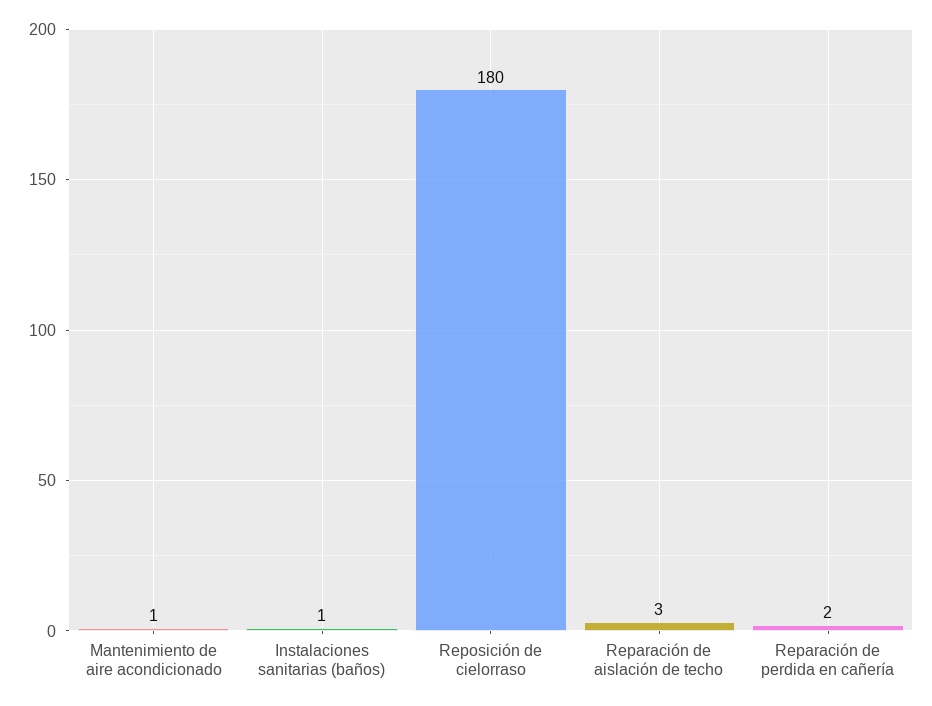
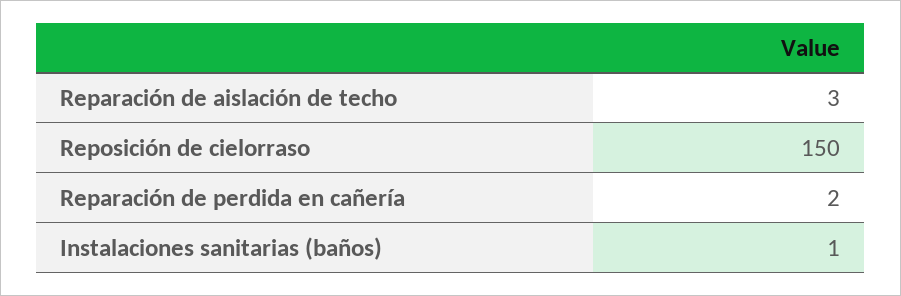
  {
-   "Mantenimiento de aire acondicionado": 1,
    "Instalaciones sanitarias (baños)": 1,
-   "Reposición de cielorraso": 180,
+   "Reposición de cielorraso": 150,
    "Reparación de aislación de techo": 3,
    "Reparación de perdida en cañería": 2
  }

